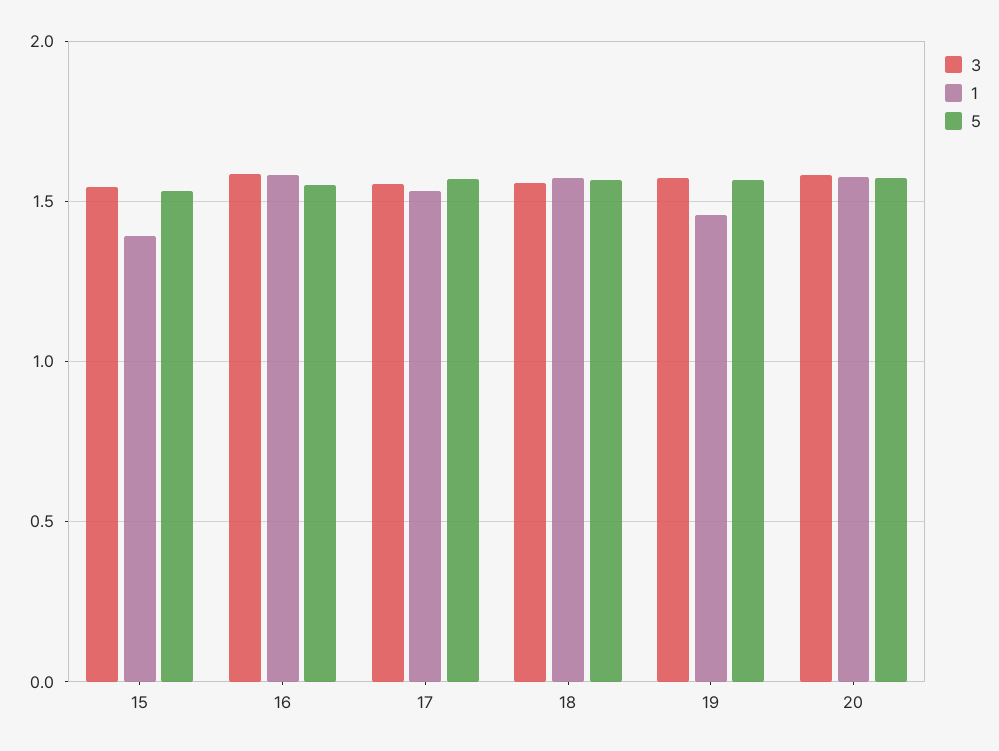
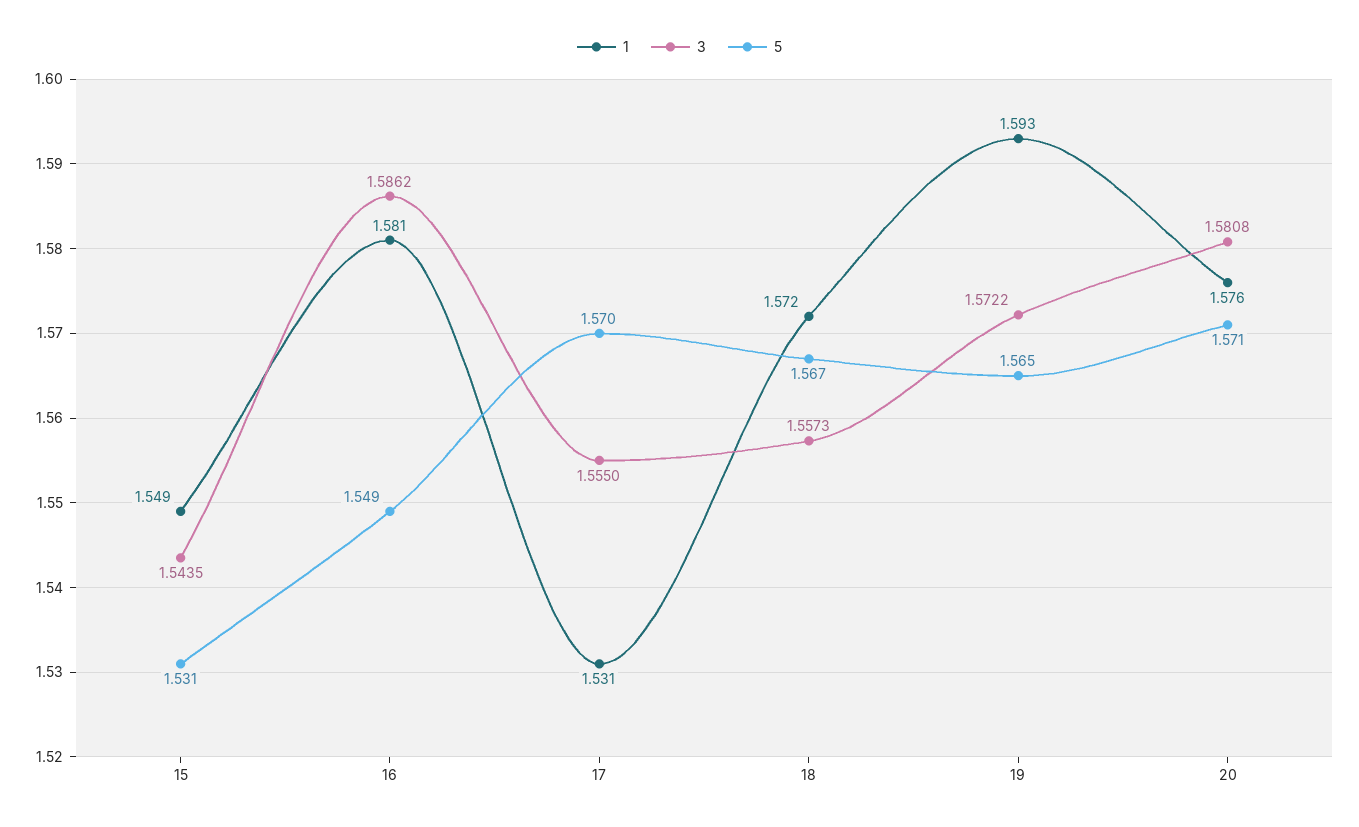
  {
    "3": {
      "15": 1.5435,
      "16": 1.5862,
      "17": 1.555,
      "18": 1.5573,
      "19": 1.5722,
      "20": 1.5808
    },
    "1": {
-     "15": 1.4,
+     "15": 1.549,
      "16": 1.581,
      "17": 1.531,
      "18": 1.572,
-     "19": 1.45,
+     "19": 1.593,
      "20": 1.576
    },
    "5": {
      "15": 1.531,
      "16": 1.549,
      "17": 1.57,
      "18": 1.567,
      "19": 1.565,
      "20": 1.571
    }
  }

